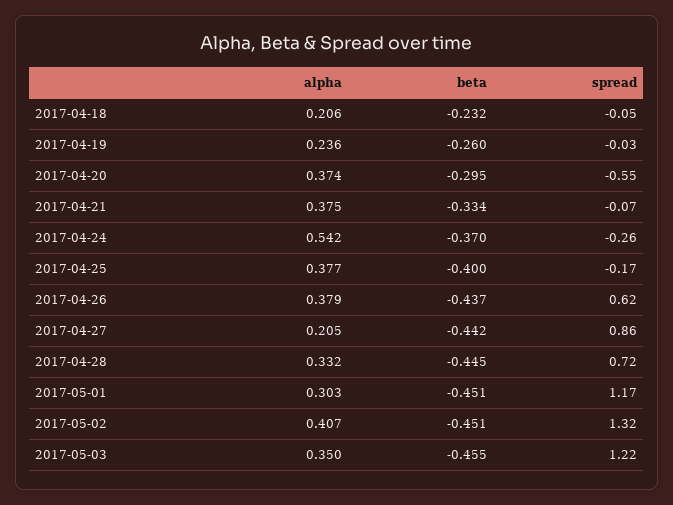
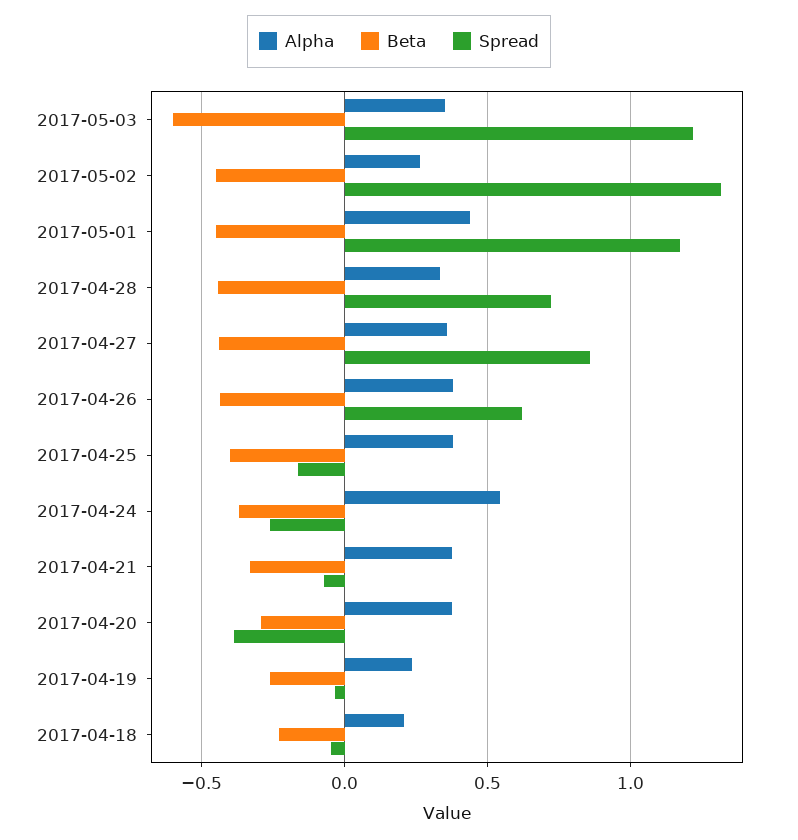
  {
    "alpha": {
      "2017-04-18": 0.206,
      "2017-04-19": 0.236,
      "2017-04-20": 0.374,
      "2017-04-21": 0.375,
      "2017-04-24": 0.542,
      "2017-04-25": 0.377,
      "2017-04-26": 0.379,
-     "2017-04-27": 0.205,
+     "2017-04-27": 0.35,
      "2017-04-28": 0.332,
-     "2017-05-01": 0.303,
+     "2017-05-01": 0.45,
-     "2017-05-02": 0.407,
+     "2017-05-02": 0.25,
      "2017-05-03": 0.35
    },
    "beta": {
      "2017-04-18": -0.232,
      "2017-04-19": -0.26,
      "2017-04-20": -0.295,
      "2017-04-21": -0.334,
      "2017-04-24": -0.37,
      "2017-04-25": -0.4,
      "2017-04-26": -0.437,
      "2017-04-27": -0.442,
      "2017-04-28": -0.445,
      "2017-05-01": -0.451,
      "2017-05-02": -0.451,
-     "2017-05-03": -0.455
+     "2017-05-03": -0.6
    },
    "spread": {
      "2017-04-18": -0.05,
      "2017-04-19": -0.03,
-     "2017-04-20": -0.55,
+     "2017-04-20": -0.4,
      "2017-04-21": -0.07,
      "2017-04-24": -0.26,
      "2017-04-25": -0.17,
      "2017-04-26": 0.62,
      "2017-04-27": 0.86,
      "2017-04-28": 0.72,
      "2017-05-01": 1.17,
      "2017-05-02": 1.32,
      "2017-05-03": 1.22
    }
  }

